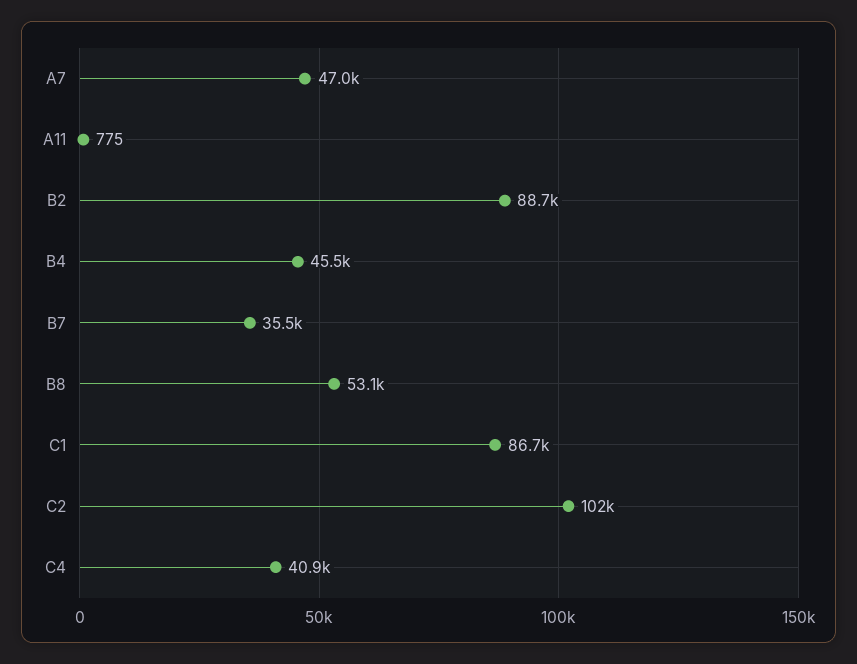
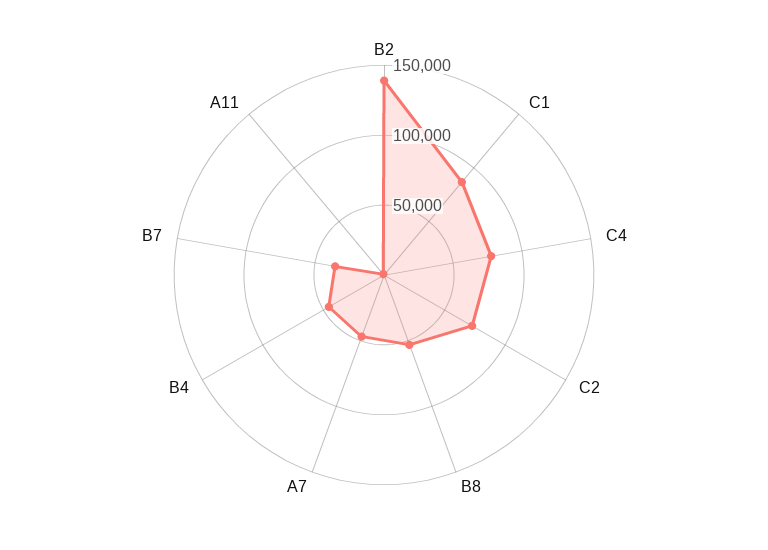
  {
    "A7": 47000,
    "A11": 775,
-   "B2": 88700,
+   "B2": 140000,
    "B4": 45500,
    "B7": 35500,
    "B8": 53100,
    "C1": 86700,
-   "C2": 102000,
+   "C2": 70000,
-   "C4": 40900
+   "C4": 80000
  }

